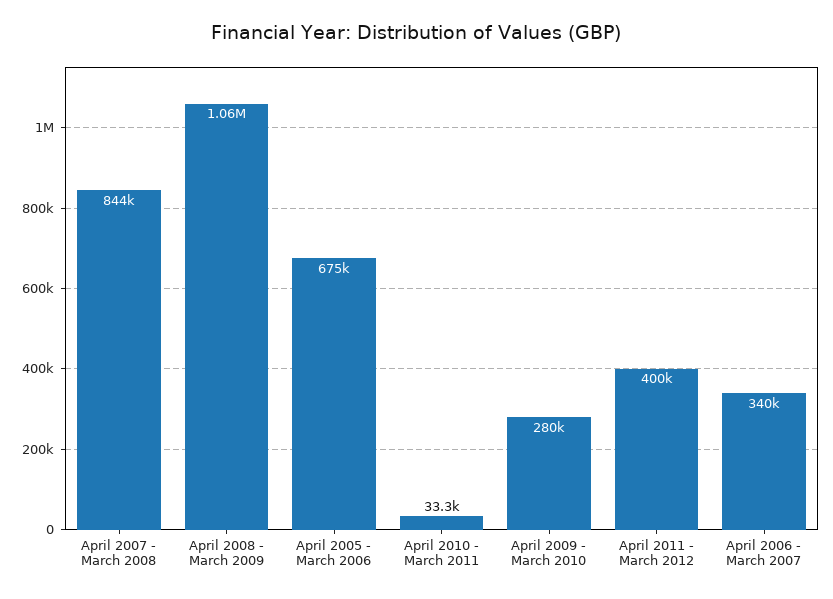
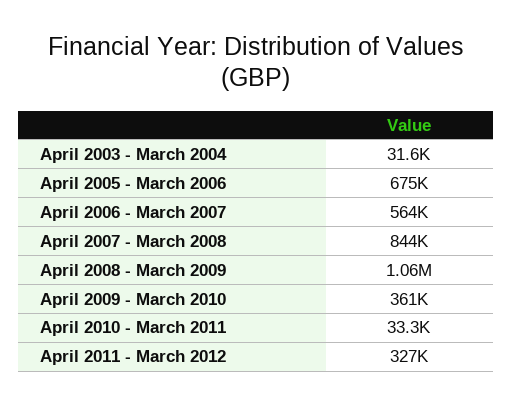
  {
    "April 2007 - March 2008": 844000,
    "April 2008 - March 2009": 1060000,
    "April 2005 - March 2006": 675000,
    "April 2010 - March 2011": 33300,
-   "April 2009 - March 2010": 280000,
+   "April 2009 - March 2010": 361000,
-   "April 2011 - March 2012": 400000,
+   "April 2011 - March 2012": 327000,
-   "April 2006 - March 2007": 340000
+   "April 2006 - March 2007": 564000,
+   "April 2003 - March 2004": 31600
  }

